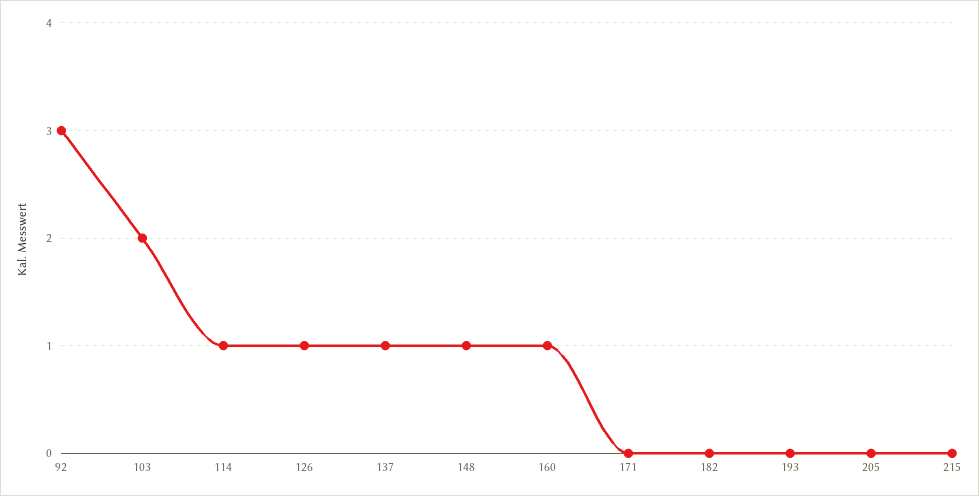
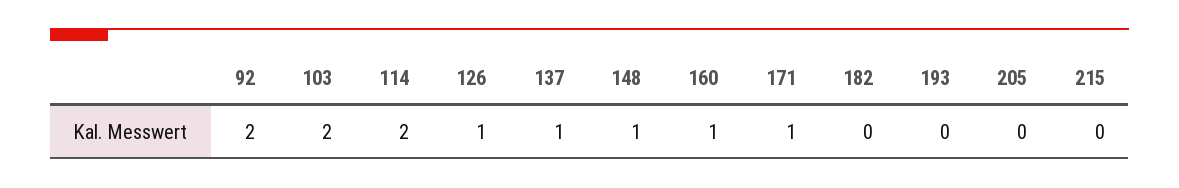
  {
-   "92": 3,
+   "92": 2,
    "103": 2,
-   "114": 1,
+   "114": 2,
    "126": 1,
    "137": 1,
    "148": 1,
    "160": 1,
-   "171": 0,
+   "171": 1,
    "182": 0,
    "193": 0,
    "205": 0,
    "215": 0
  }

